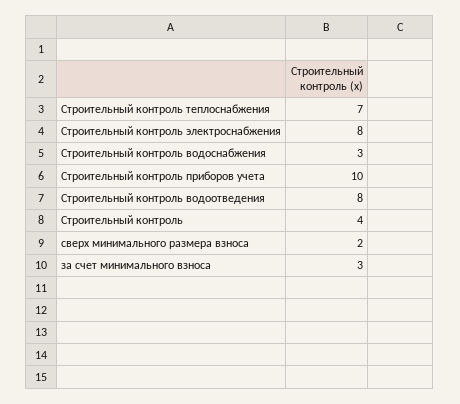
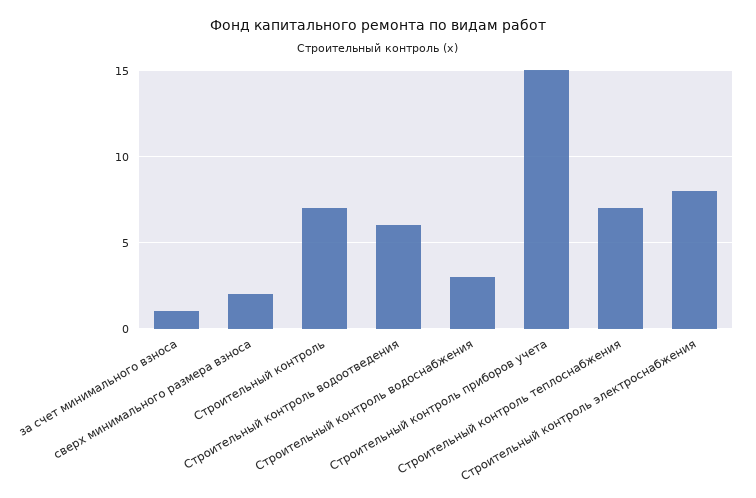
  {
    "Строительный контроль теплоснабжения": 7,
    "Строительный контроль электроснабжения": 8,
    "Строительный контроль водоснабжения": 3,
-   "Строительный контроль приборов учета": 10,
+   "Строительный контроль приборов учета": 15,
-   "Строительный контроль водоотведения": 8,
+   "Строительный контроль водоотведения": 6,
-   "Строительный контроль": 4,
+   "Строительный контроль": 7,
    "сверх минимального размера взноса": 2,
-   "за счет минимального взноса": 3
+   "за счет минимального взноса": 1
  }

